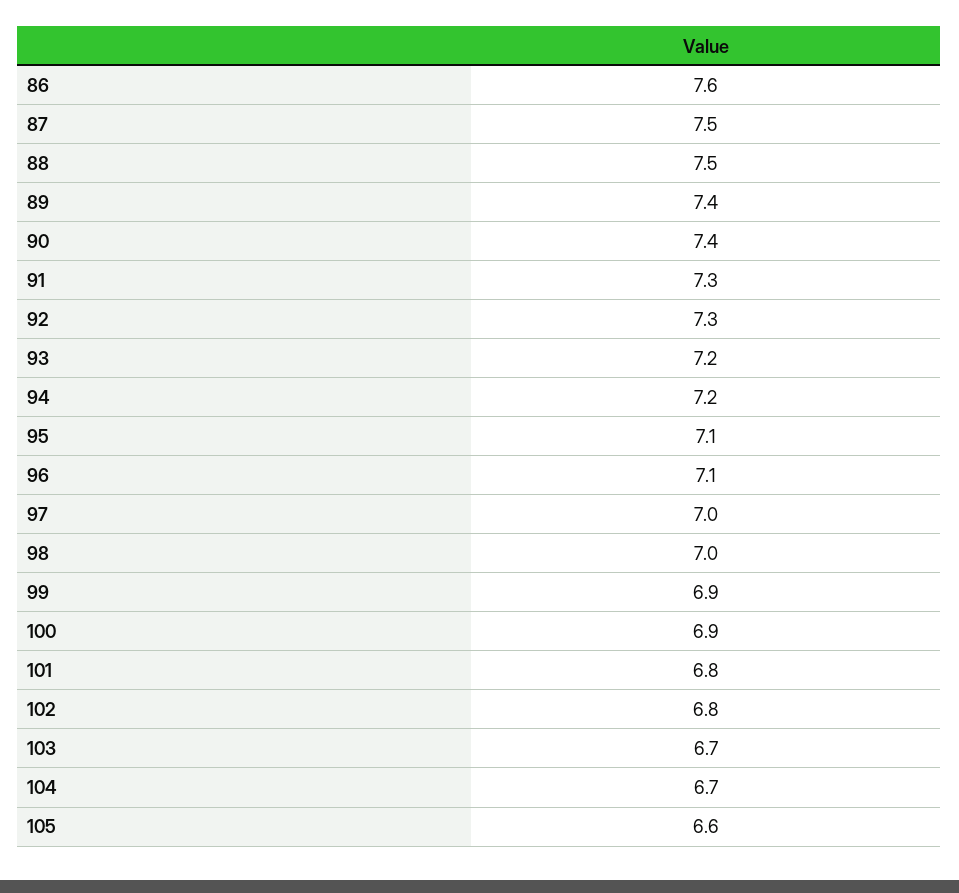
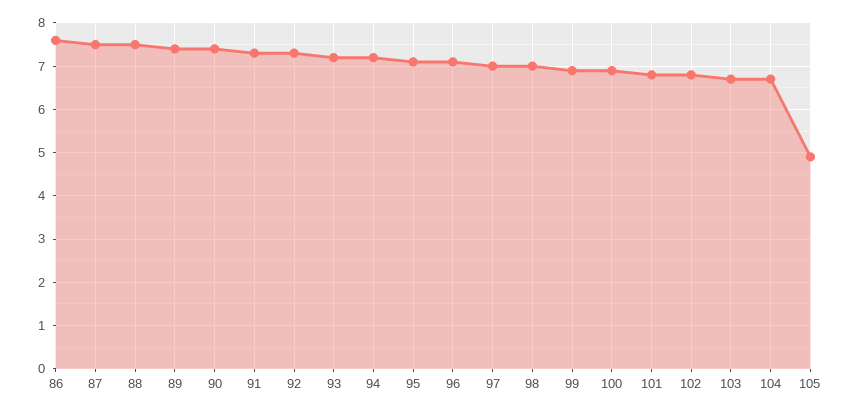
  {
    "86": 7.6,
    "87": 7.5,
    "88": 7.5,
    "89": 7.4,
    "90": 7.4,
    "91": 7.3,
    "92": 7.3,
    "93": 7.2,
    "94": 7.2,
    "95": 7.1,
    "96": 7.1,
    "97": 7,
    "98": 7,
    "99": 6.9,
    "100": 6.9,
    "101": 6.8,
    "102": 6.8,
    "103": 6.7,
    "104": 6.7,
-   "105": 6.6
+   "105": 5
  }

